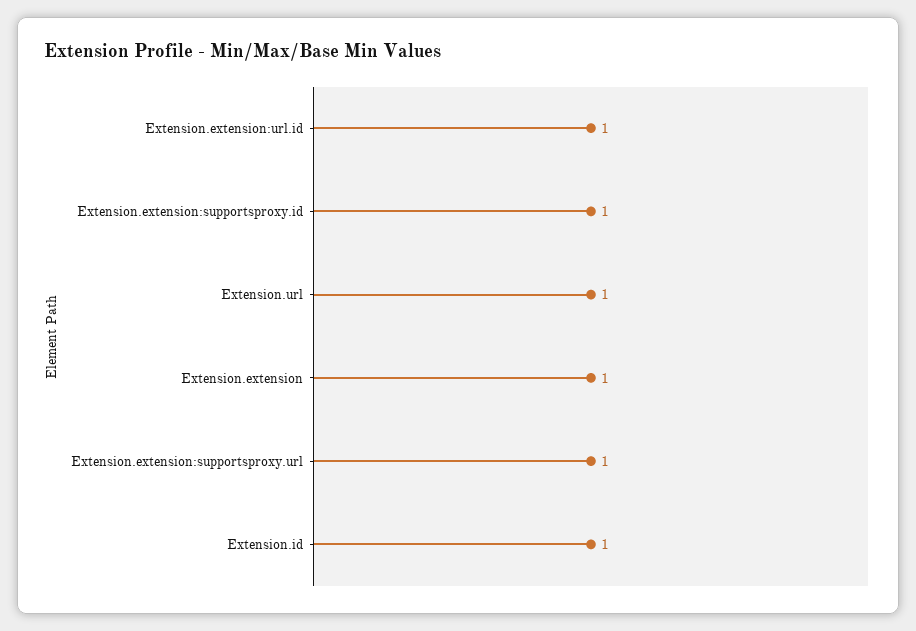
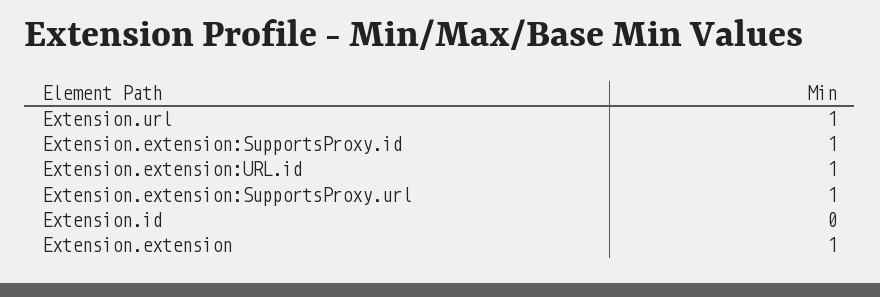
  {
    "Extension.extension:url.id": 1,
    "Extension.extension:supportsproxy.id": 1,
    "Extension.url": 1,
    "Extension.extension": 1,
    "Extension.extension:supportsproxy.url": 1,
-   "Extension.id": 1
+   "Extension.id": 0
  }

